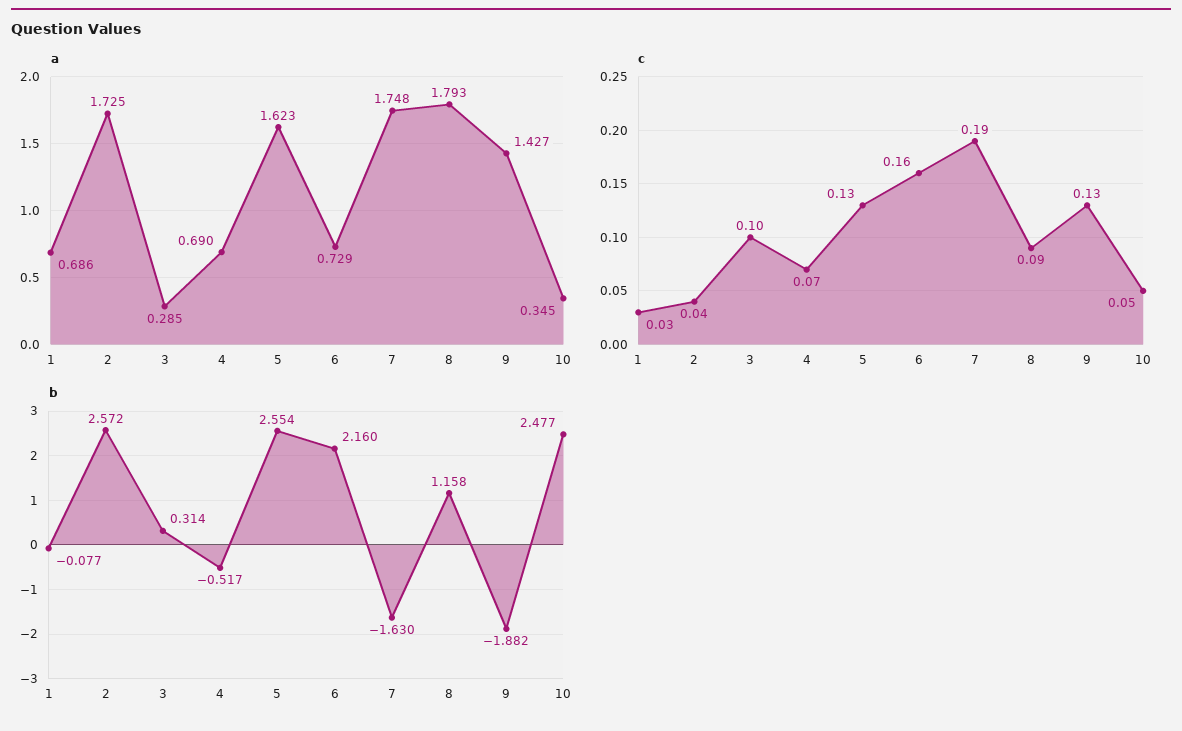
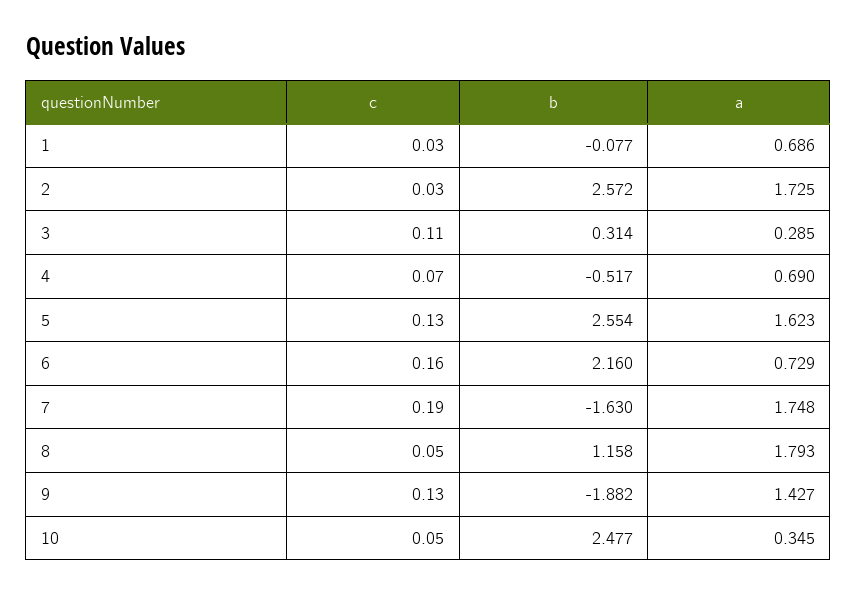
  {
    "a": {
      "1": 0.686,
      "2": 1.725,
      "3": 0.285,
      "4": 0.69,
      "5": 1.623,
      "6": 0.729,
      "7": 1.748,
      "8": 1.793,
      "9": 1.427,
      "10": 0.345
    },
    "c": {
      "1": 0.03,
-     "2": 0.04,
+     "2": 0.03,
-     "3": 0.1,
+     "3": 0.11,
      "4": 0.07,
      "5": 0.13,
      "6": 0.16,
      "7": 0.19,
-     "8": 0.09,
+     "8": 0.05,
      "9": 0.13,
      "10": 0.05
    },
    "b": {
      "1": -0.077,
      "2": 2.572,
      "3": 0.314,
      "4": -0.517,
      "5": 2.554,
      "6": 2.16,
      "7": -1.63,
      "8": 1.158,
      "9": -1.882,
      "10": 2.477
    }
  }

